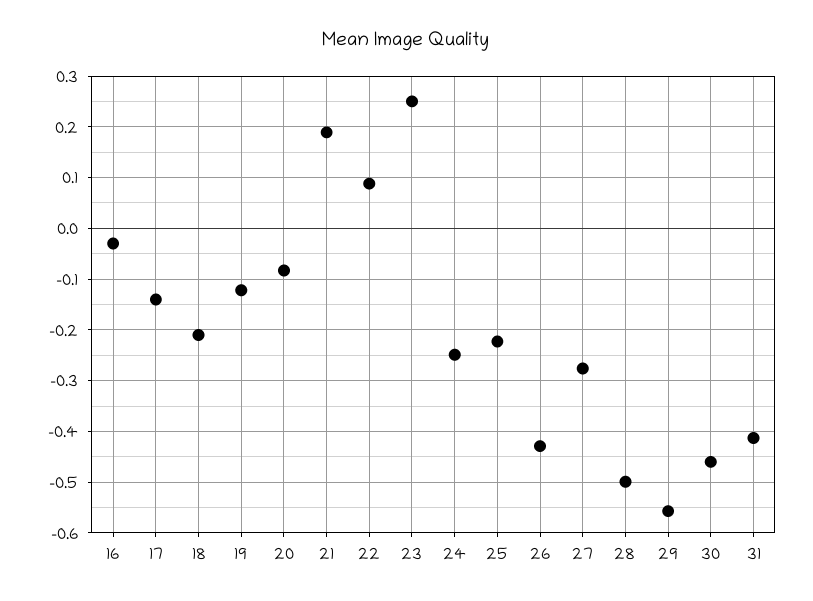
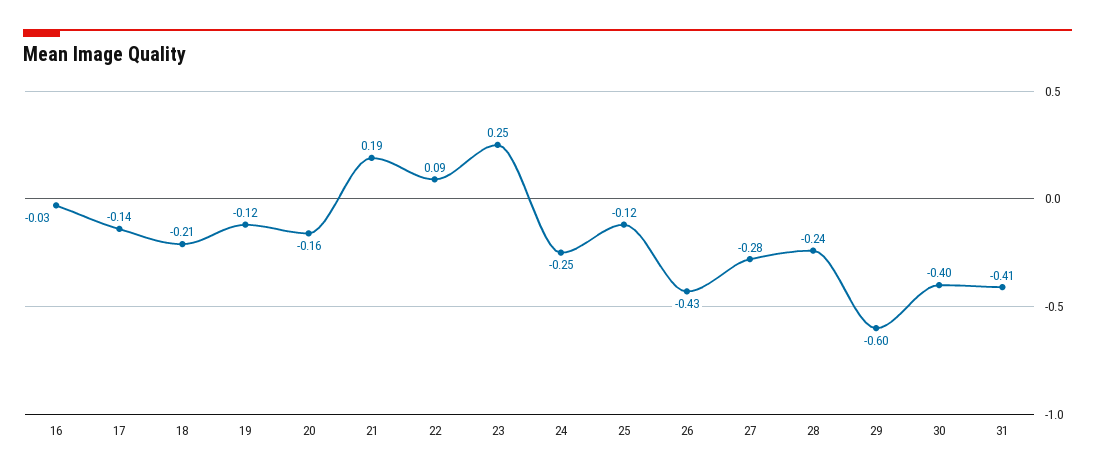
  {
    "16": -0.03,
    "17": -0.14,
    "18": -0.21,
    "19": -0.12,
-   "20": -0.08,
+   "20": -0.16,
    "21": 0.19,
    "22": 0.09,
    "23": 0.25,
    "24": -0.25,
-   "25": -0.22,
+   "25": -0.12,
    "26": -0.43,
    "27": -0.28,
-   "28": -0.5,
+   "28": -0.24,
-   "29": -0.56,
+   "29": -0.6,
-   "30": -0.46,
+   "30": -0.4,
    "31": -0.41
  }

